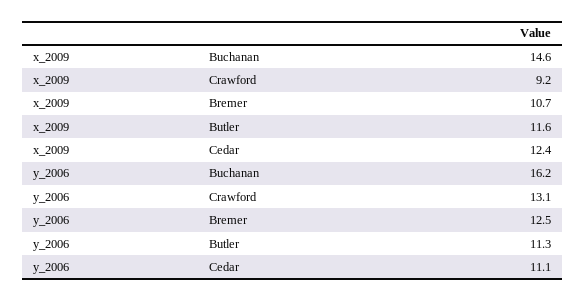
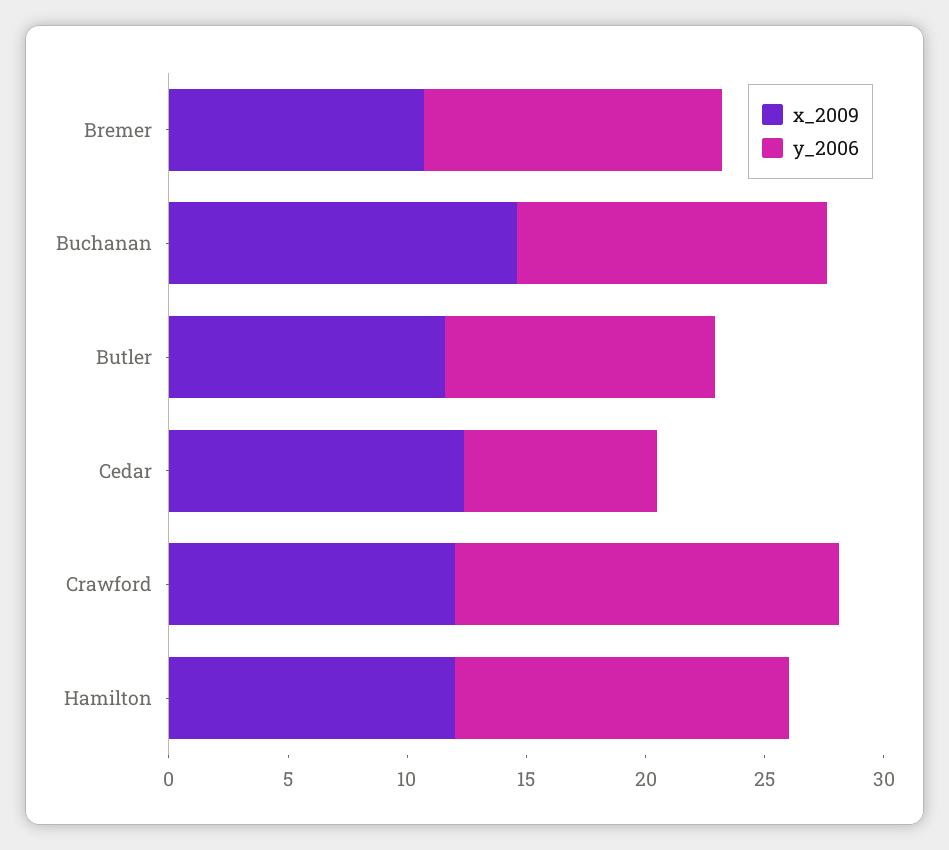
  {
    "x_2009": {
      "Buchanan": 14.6,
-     "Crawford": 9.2,
+     "Crawford": 12,
      "Bremer": 10.7,
      "Butler": 11.6,
-     "Cedar": 12.4
+     "Cedar": 12.4,
+     "Hamilton": 12
    },
    "y_2006": {
-     "Buchanan": 16.2,
+     "Buchanan": 13,
-     "Crawford": 13.1,
+     "Crawford": 16,
      "Bremer": 12.5,
      "Butler": 11.3,
-     "Cedar": 11.1
+     "Cedar": 8,
+     "Hamilton": 14
    }
  }

